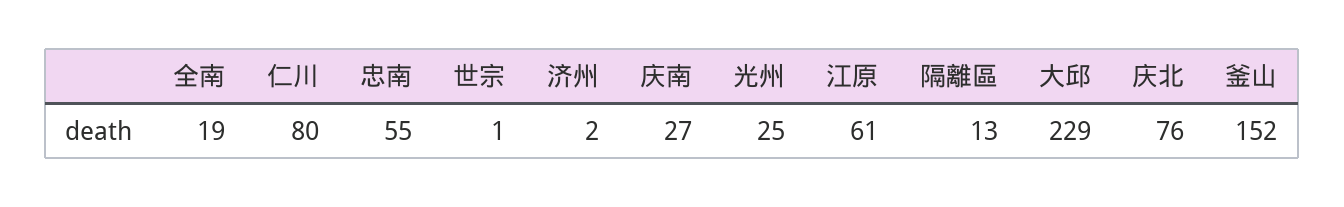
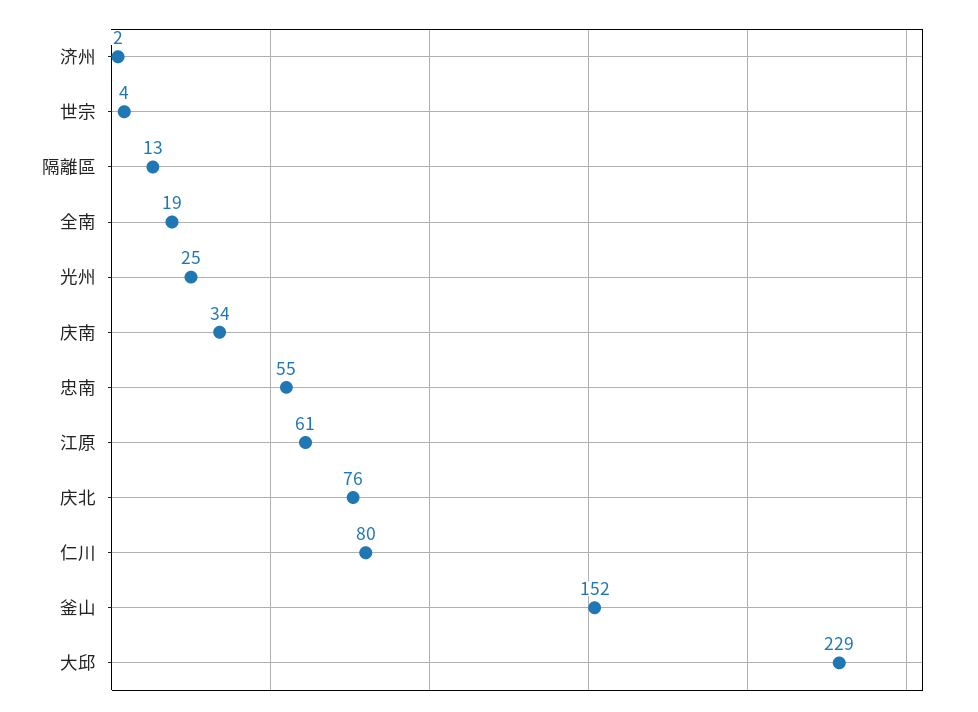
  {
    "全南": 19,
    "仁川": 80,
    "忠南": 55,
-   "世宗": 1,
+   "世宗": 4,
    "济州": 2,
-   "庆南": 27,
+   "庆南": 34,
    "光州": 25,
    "江原": 61,
    "隔離區": 13,
    "大邱": 229,
    "庆北": 76,
    "釜山": 152
  }

